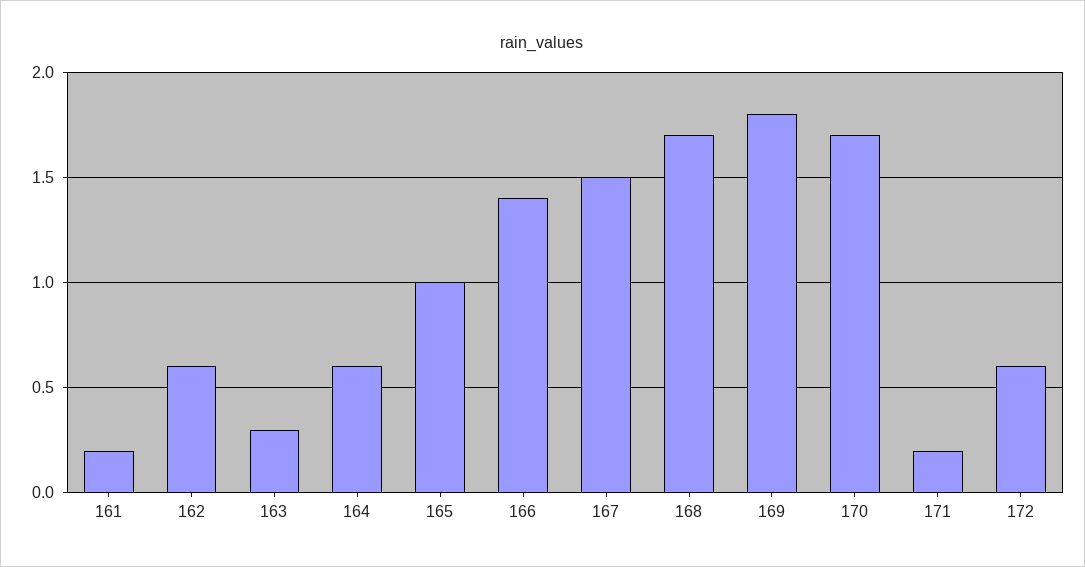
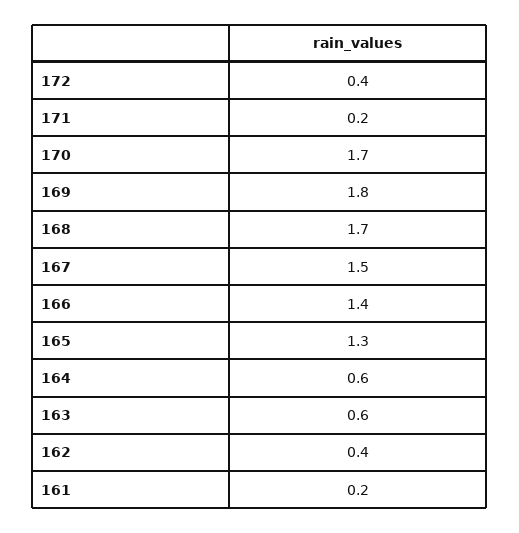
  {
    "161": 0.2,
-   "162": 0.6,
+   "162": 0.4,
-   "163": 0.3,
+   "163": 0.6,
    "164": 0.6,
-   "165": 1,
+   "165": 1.3,
    "166": 1.4,
    "167": 1.5,
    "168": 1.7,
    "169": 1.8,
    "170": 1.7,
    "171": 0.2,
-   "172": 0.6
+   "172": 0.4
  }

